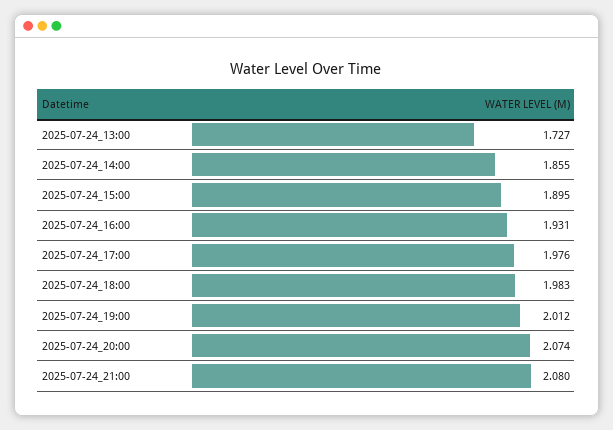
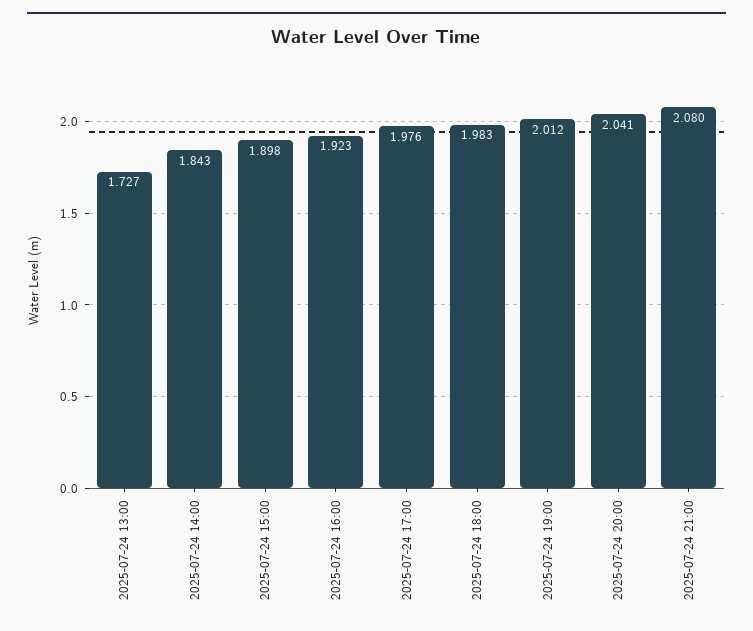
  {
    "2025-07-24_13:00": 1.727,
-   "2025-07-24_14:00": 1.855,
+   "2025-07-24_14:00": 1.843,
-   "2025-07-24_15:00": 1.895,
+   "2025-07-24_15:00": 1.898,
-   "2025-07-24_16:00": 1.931,
+   "2025-07-24_16:00": 1.923,
    "2025-07-24_17:00": 1.976,
    "2025-07-24_18:00": 1.983,
    "2025-07-24_19:00": 2.012,
-   "2025-07-24_20:00": 2.074,
+   "2025-07-24_20:00": 2.041,
    "2025-07-24_21:00": 2.08
  }

